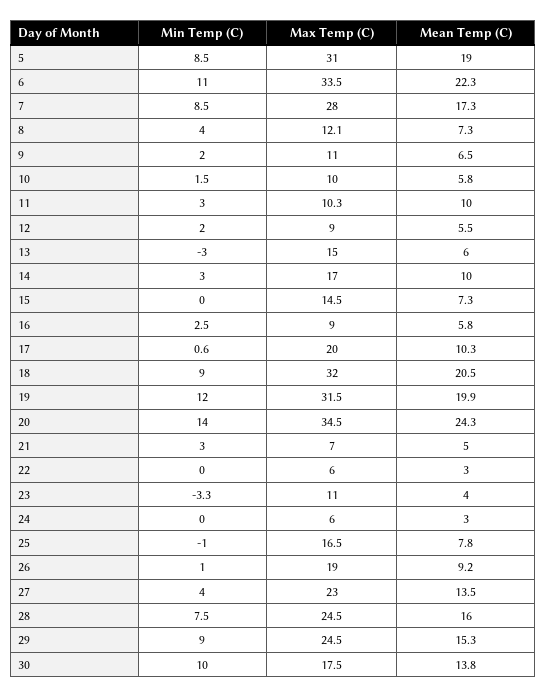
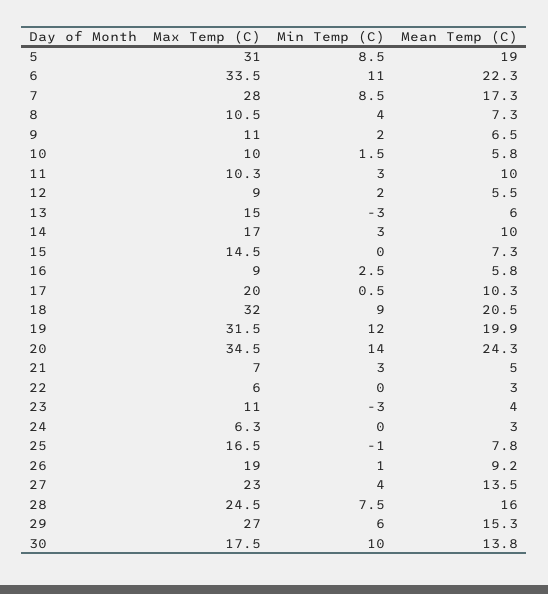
  {
    "Min Temp (C)": {
      "5": 8.5,
      "6": 11,
      "7": 8.5,
      "8": 4,
      "9": 2,
      "10": 1.5,
      "11": 3,
      "12": 2,
      "13": -3,
      "14": 3,
      "15": 0,
      "16": 2.5,
-     "17": 0.6,
+     "17": 0.5,
      "18": 9,
      "19": 12,
      "20": 14,
      "21": 3,
      "22": 0,
-     "23": -3.3,
+     "23": -3,
      "24": 0,
      "25": -1,
      "26": 1,
      "27": 4,
      "28": 7.5,
-     "29": 9,
+     "29": 6,
      "30": 10
    },
    "Max Temp (C)": {
      "5": 31,
      "6": 33.5,
      "7": 28,
-     "8": 12.1,
+     "8": 10.5,
      "9": 11,
      "10": 10,
      "11": 10.3,
      "12": 9,
      "13": 15,
      "14": 17,
      "15": 14.5,
      "16": 9,
      "17": 20,
      "18": 32,
      "19": 31.5,
      "20": 34.5,
      "21": 7,
      "22": 6,
      "23": 11,
-     "24": 6,
+     "24": 6.3,
      "25": 16.5,
      "26": 19,
      "27": 23,
      "28": 24.5,
-     "29": 24.5,
+     "29": 27,
      "30": 17.5
    },
    "Mean Temp (C)": {
      "5": 19,
      "6": 22.3,
      "7": 17.3,
      "8": 7.3,
      "9": 6.5,
      "10": 5.8,
      "11": 10,
      "12": 5.5,
      "13": 6,
      "14": 10,
      "15": 7.3,
      "16": 5.8,
      "17": 10.3,
      "18": 20.5,
      "19": 19.9,
      "20": 24.3,
      "21": 5,
      "22": 3,
      "23": 4,
      "24": 3,
      "25": 7.8,
      "26": 9.2,
      "27": 13.5,
      "28": 16,
      "29": 15.3,
      "30": 13.8
    }
  }

